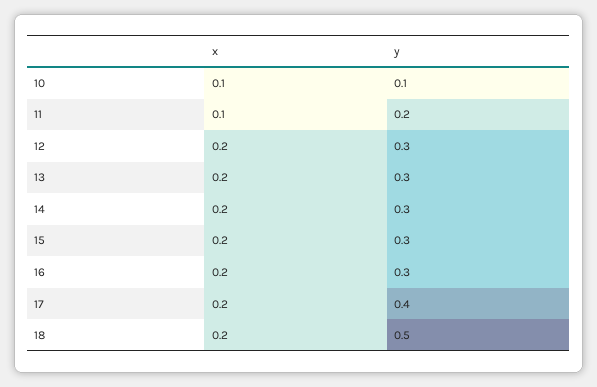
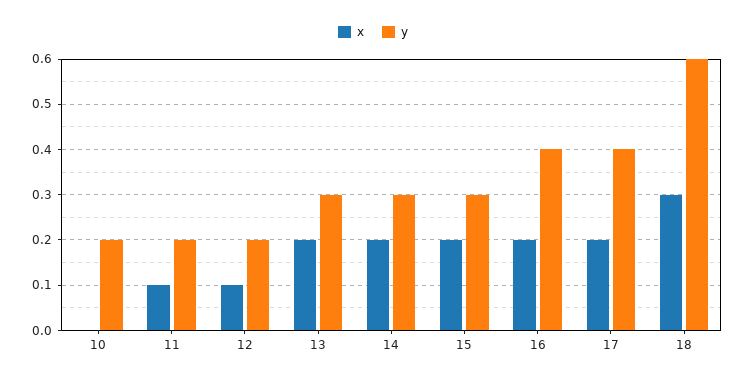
  {
    "x": {
-     "10": 0.1,
+     "10": 0,
      "11": 0.1,
-     "12": 0.2,
+     "12": 0.1,
      "13": 0.2,
      "14": 0.2,
      "15": 0.2,
      "16": 0.2,
      "17": 0.2,
-     "18": 0.2
+     "18": 0.3
    },
    "y": {
-     "10": 0.1,
+     "10": 0.2,
      "11": 0.2,
-     "12": 0.3,
+     "12": 0.2,
      "13": 0.3,
      "14": 0.3,
      "15": 0.3,
-     "16": 0.3,
+     "16": 0.4,
      "17": 0.4,
-     "18": 0.5
+     "18": 0.6
    }
  }

